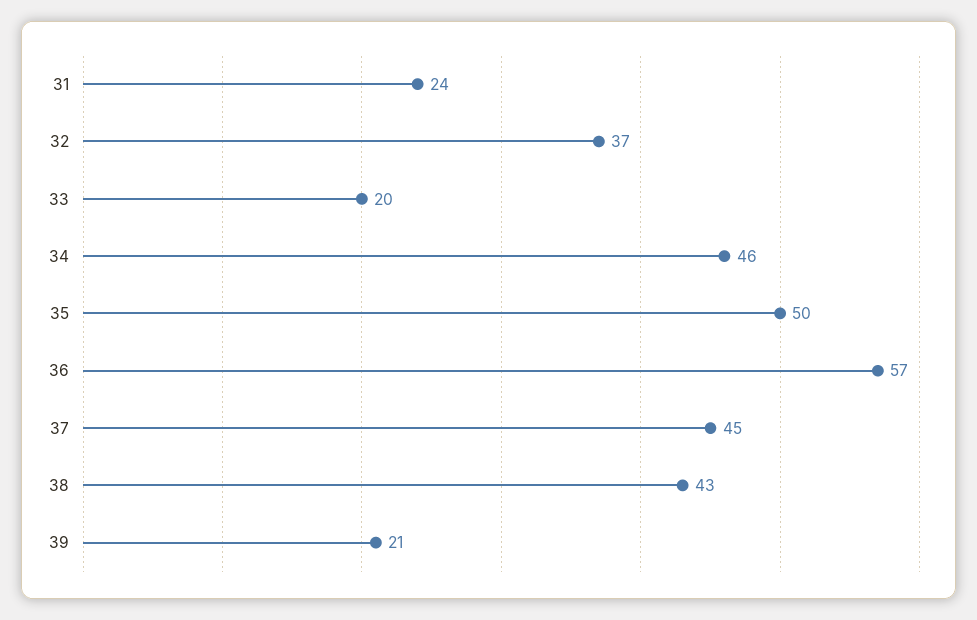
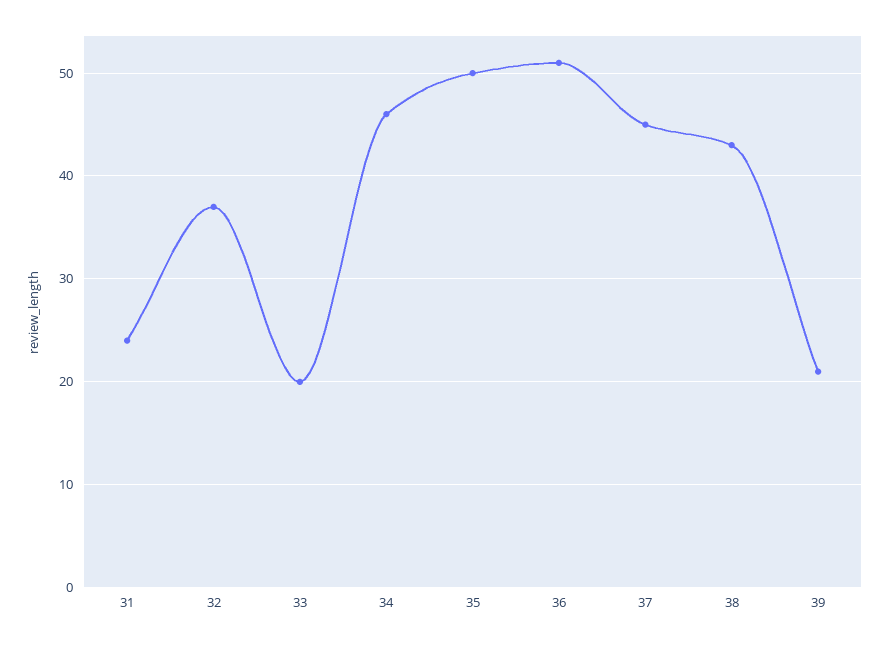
  {
    "31": 24,
    "32": 37,
    "33": 20,
    "34": 46,
    "35": 50,
-   "36": 57,
+   "36": 51,
    "37": 45,
    "38": 43,
    "39": 21
  }

